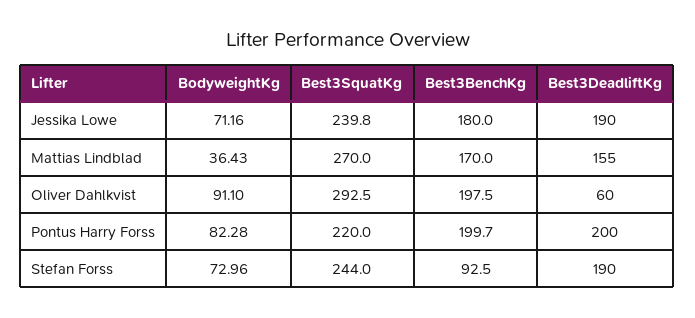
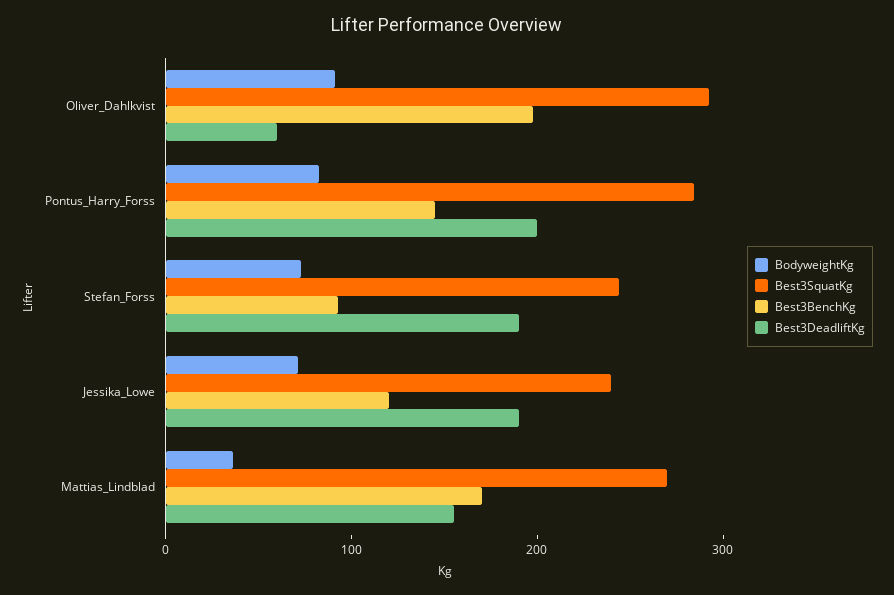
  {
    "BodyweightKg": {
      "Jessika Lowe": 71.16,
      "Mattias Lindblad": 36.43,
      "Oliver Dahlkvist": 91.1,
      "Pontus Harry Forss": 82.28,
      "Stefan Forss": 72.96
    },
    "Best3SquatKg": {
      "Jessika Lowe": 239.8,
      "Mattias Lindblad": 270,
      "Oliver Dahlkvist": 292.5,
-     "Pontus Harry Forss": 220,
+     "Pontus Harry Forss": 280,
      "Stefan Forss": 244
    },
    "Best3BenchKg": {
-     "Jessika Lowe": 180,
+     "Jessika Lowe": 120,
      "Mattias Lindblad": 170,
      "Oliver Dahlkvist": 197.5,
-     "Pontus Harry Forss": 199.7,
+     "Pontus Harry Forss": 140,
      "Stefan Forss": 92.5
    },
    "Best3DeadliftKg": {
      "Jessika Lowe": 190,
      "Mattias Lindblad": 155,
      "Oliver Dahlkvist": 60,
      "Pontus Harry Forss": 200,
      "Stefan Forss": 190
    }
  }

